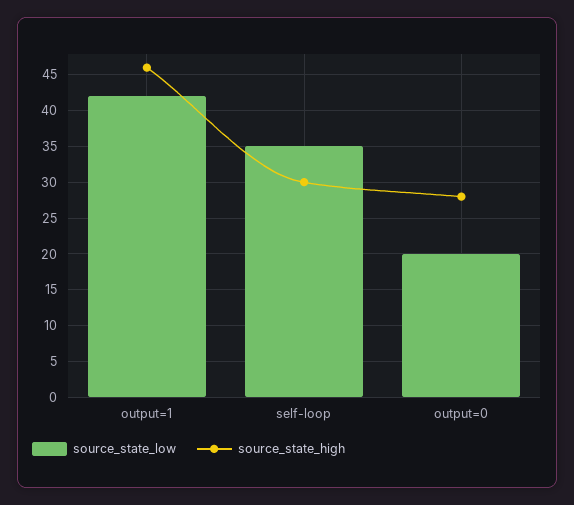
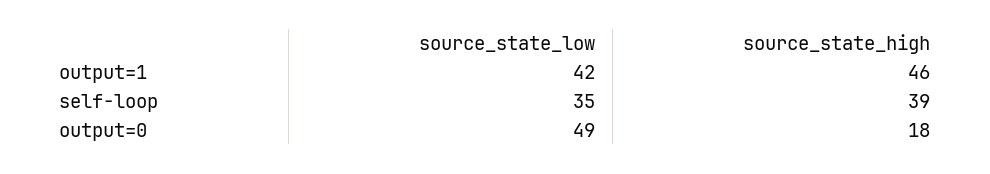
  {
    "source_state_low": {
      "output=1": 42,
      "self-loop": 35,
-     "output=0": 20
+     "output=0": 49
    },
    "source_state_high": {
      "output=1": 46,
-     "self-loop": 30,
+     "self-loop": 39,
-     "output=0": 28
+     "output=0": 18
    }
  }

